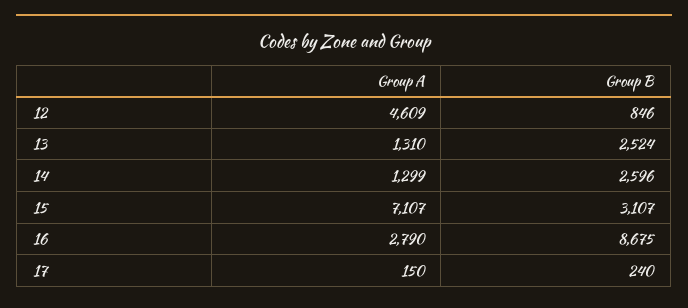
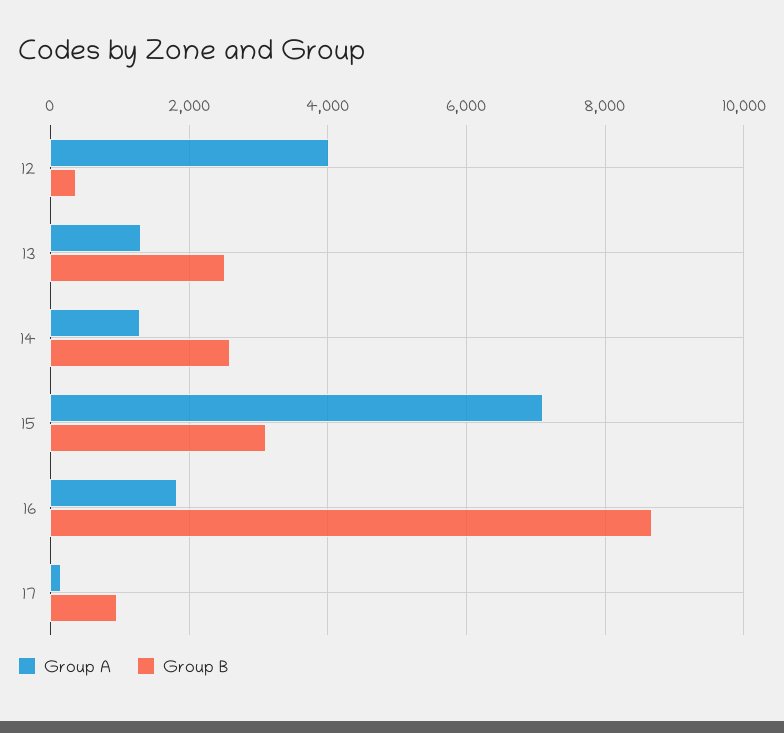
  {
    "Group A": {
-     "12": 4609,
+     "12": 4000,
      "13": 1310,
      "14": 1299,
      "15": 7107,
-     "16": 2790,
+     "16": 1800,
      "17": 150
    },
    "Group B": {
-     "12": 846,
+     "12": 400,
      "13": 2524,
      "14": 2596,
      "15": 3107,
      "16": 8675,
-     "17": 240
+     "17": 1000
    }
  }

